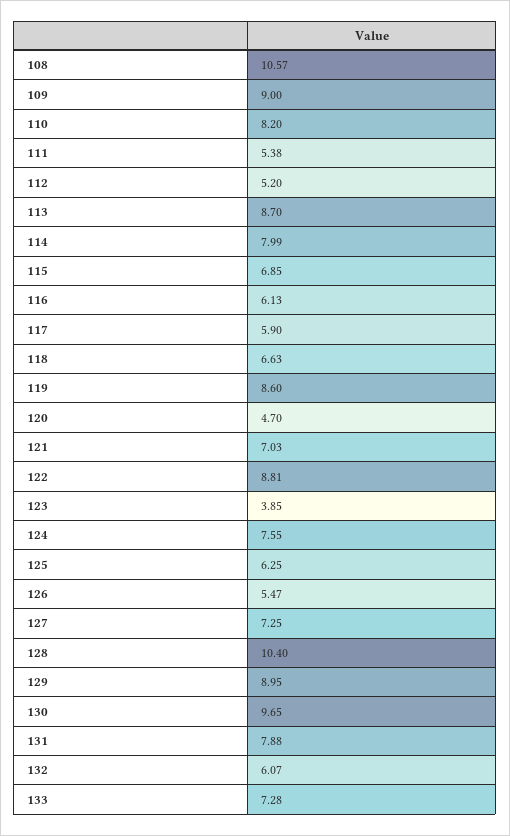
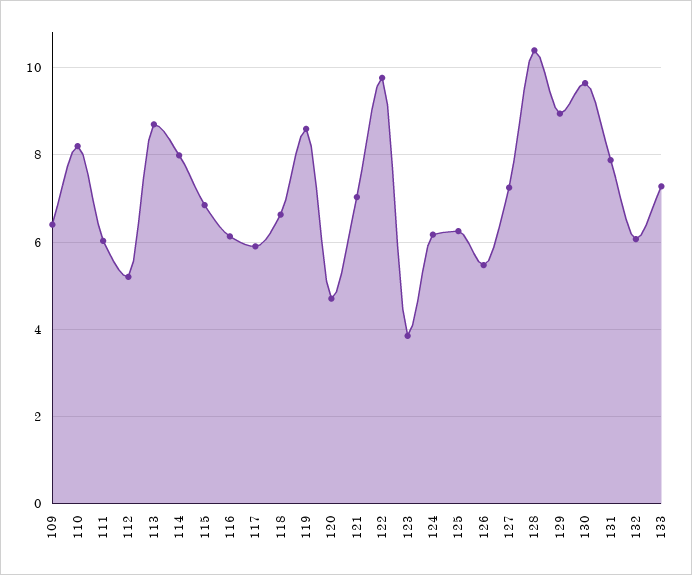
  {
-   "108": 10.57,
-   "109": 9,
+   "109": 6.4,
    "110": 8.2,
-   "111": 5.38,
+   "111": 6,
    "112": 5.2,
    "113": 8.7,
    "114": 7.99,
    "115": 6.85,
    "116": 6.13,
    "117": 5.9,
    "118": 6.63,
    "119": 8.6,
    "120": 4.7,
    "121": 7.03,
-   "122": 8.81,
+   "122": 9.8,
    "123": 3.85,
-   "124": 7.55,
+   "124": 6.2,
    "125": 6.25,
    "126": 5.47,
    "127": 7.25,
    "128": 10.4,
    "129": 8.95,
    "130": 9.65,
    "131": 7.88,
    "132": 6.07,
    "133": 7.28
  }

